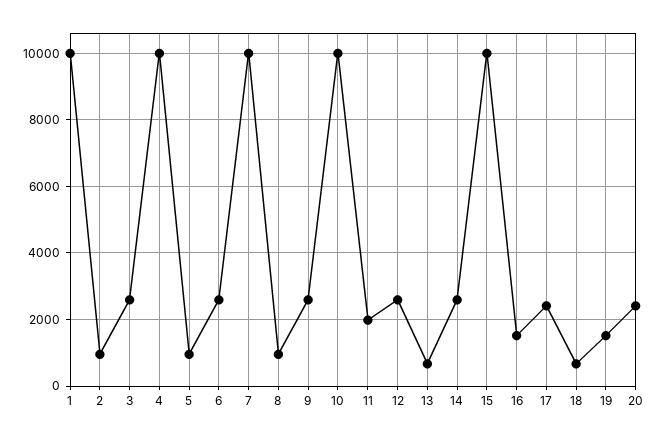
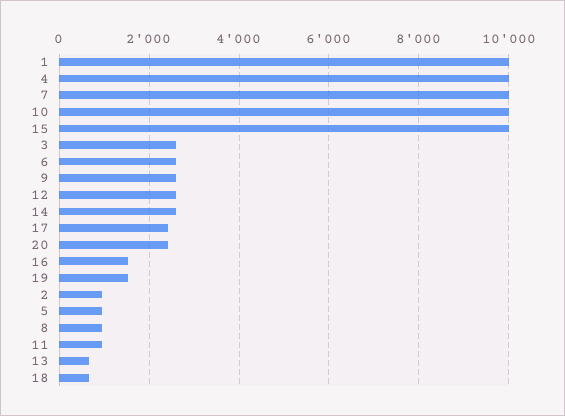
  {
    "1": 10000,
    "2": 1000,
    "3": 2600,
    "4": 10000,
    "5": 1000,
    "6": 2600,
    "7": 10000,
    "8": 1000,
    "9": 2600,
    "10": 10000,
-   "11": 2000,
+   "11": 1000,
    "12": 2600,
    "13": 600,
    "14": 2600,
    "15": 10000,
    "16": 1600,
    "17": 2400,
    "18": 600,
    "19": 1600,
    "20": 2400
  }

